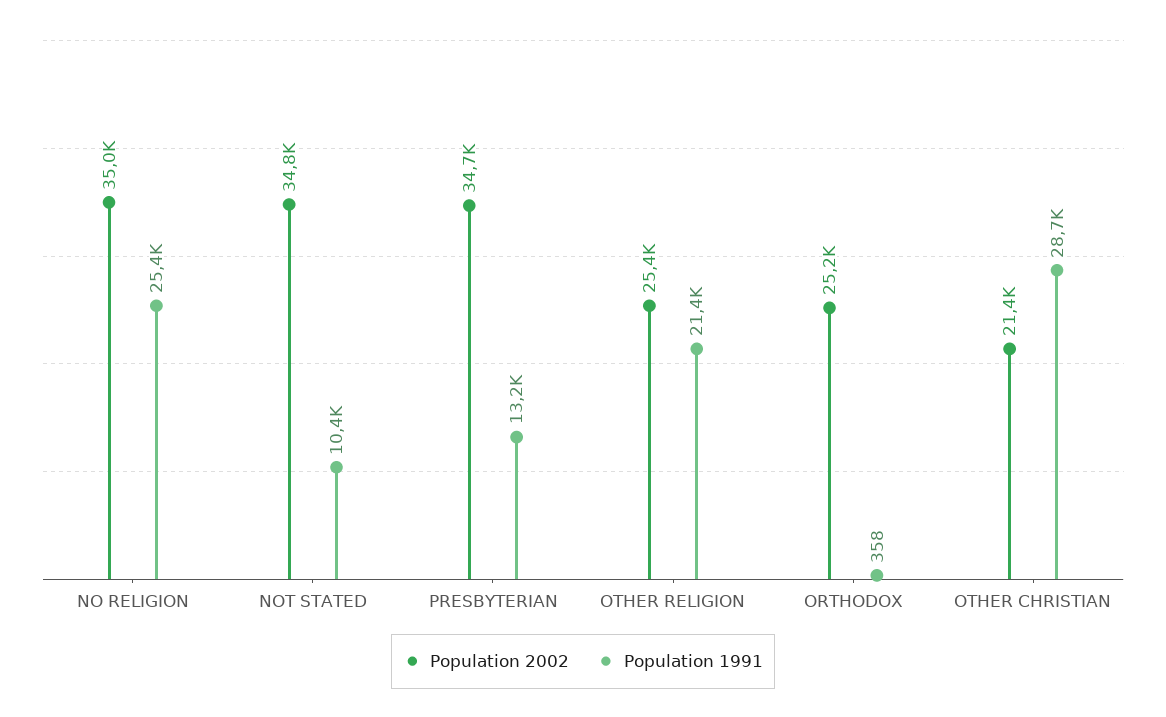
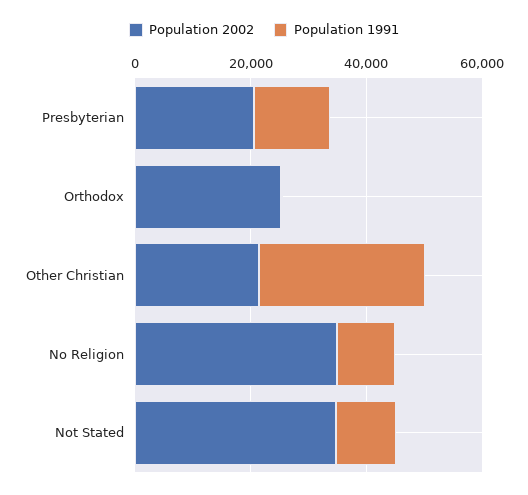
  {
    "Population 2002": {
      "NO RELIGION": 35000,
      "NOT STATED": 34800,
-     "PRESBYTERIAN": 34700,
+     "PRESBYTERIAN": 20000,
-     "OTHER RELIGION": 25400,
      "ORTHODOX": 25200,
      "OTHER CHRISTIAN": 21400
    },
    "Population 1991": {
-     "NO RELIGION": 25400,
+     "NO RELIGION": 10000,
      "NOT STATED": 10400,
      "PRESBYTERIAN": 13200,
-     "OTHER RELIGION": 21400,
      "ORTHODOX": 358,
      "OTHER CHRISTIAN": 28700
    }
  }

